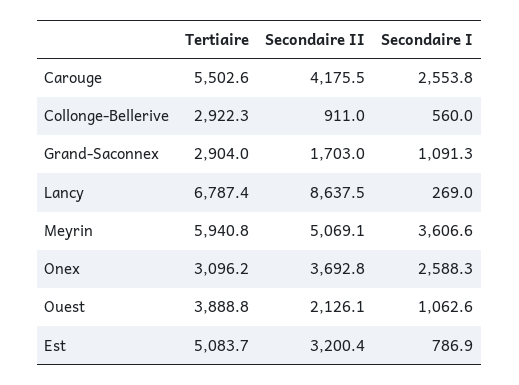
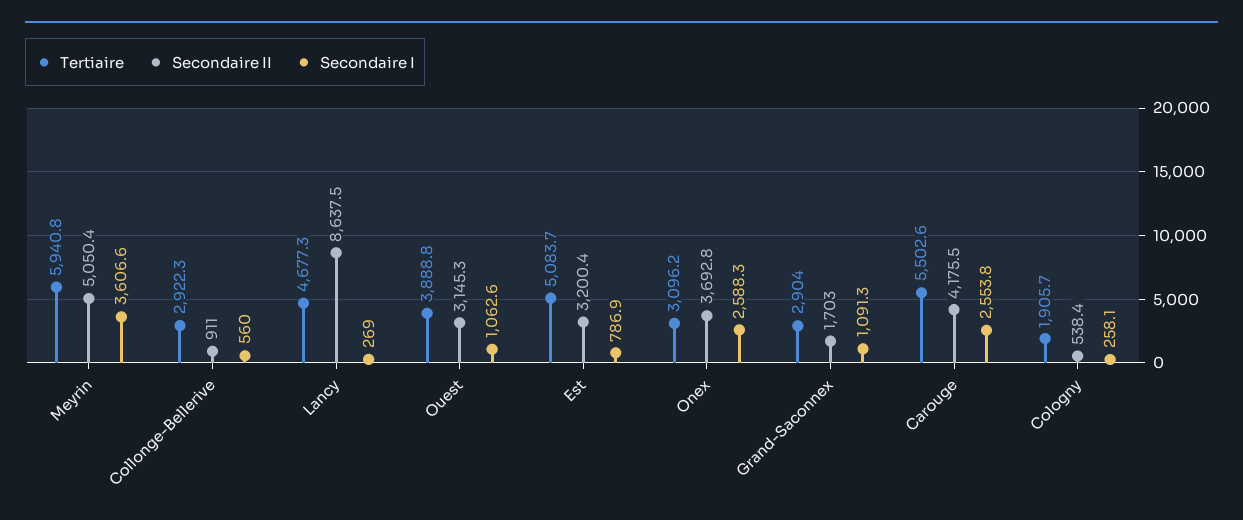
  {
    "Tertiaire": {
      "Carouge": 5502.6,
      "Collonge-Bellerive": 2922.3,
      "Grand-Saconnex": 2904,
-     "Lancy": 6787.4,
+     "Lancy": 4677.3,
      "Meyrin": 5940.8,
      "Onex": 3096.2,
      "Ouest": 3888.8,
-     "Est": 5083.7
+     "Est": 5083.7,
+     "Cologny": 1905.7
    },
    "Secondaire II": {
      "Carouge": 4175.5,
      "Collonge-Bellerive": 911,
      "Grand-Saconnex": 1703,
      "Lancy": 8637.5,
-     "Meyrin": 5069.1,
+     "Meyrin": 5050.4,
      "Onex": 3692.8,
-     "Ouest": 2126.1,
+     "Ouest": 3145.3,
-     "Est": 3200.4
+     "Est": 3200.4,
+     "Cologny": 538.4
    },
    "Secondaire I": {
      "Carouge": 2553.8,
      "Collonge-Bellerive": 560,
      "Grand-Saconnex": 1091.3,
      "Lancy": 269,
      "Meyrin": 3606.6,
      "Onex": 2588.3,
      "Ouest": 1062.6,
-     "Est": 786.9
+     "Est": 786.9,
+     "Cologny": 258.1
    }
  }

